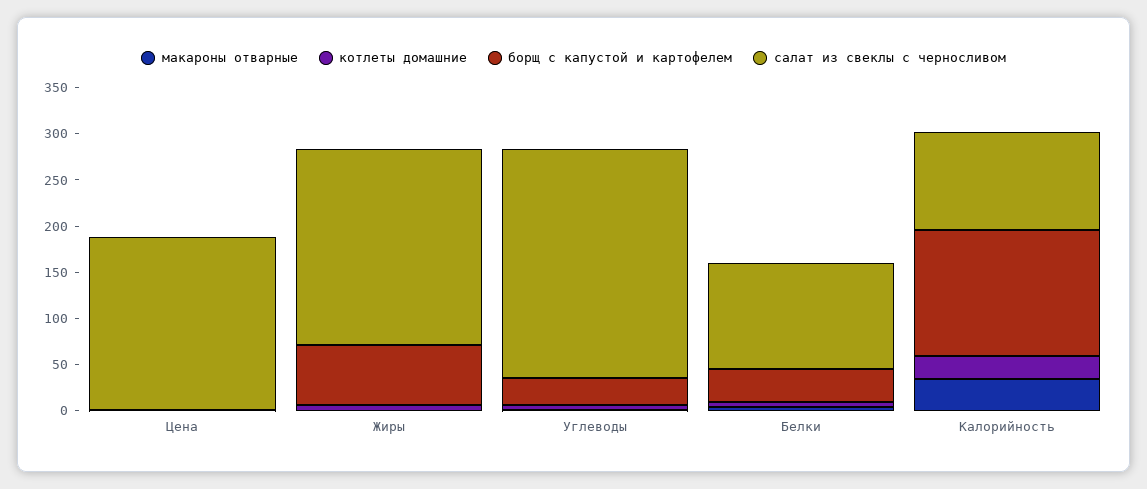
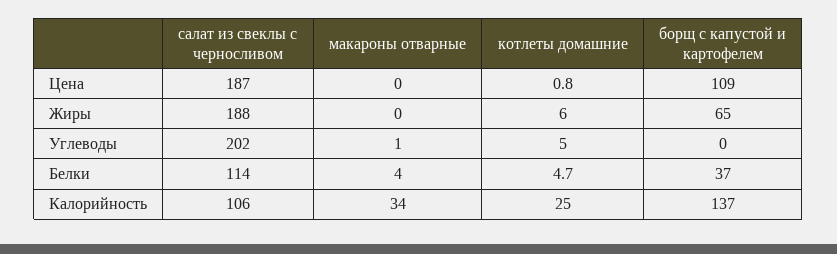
  {
    "макароны отварные": {
      "Цена": 0,
      "Жиры": 0,
      "Углеводы": 1,
      "Белки": 4,
      "Калорийность": 34
    },
    "котлеты домашние": {
      "Цена": 0.8,
      "Жиры": 6,
      "Углеводы": 5,
      "Белки": 4.7,
      "Калорийность": 25
    },
    "борщ с капустой и картофелем": {
-     "Цена": 0,
+     "Цена": 109,
      "Жиры": 65,
-     "Углеводы": 30,
+     "Углеводы": 0,
      "Белки": 37,
      "Калорийность": 137
    },
    "салат из свеклы с черносливом": {
      "Цена": 187,
-     "Жиры": 210,
+     "Жиры": 188,
-     "Углеводы": 250,
+     "Углеводы": 202,
      "Белки": 114,
      "Калорийность": 106
    }
  }

